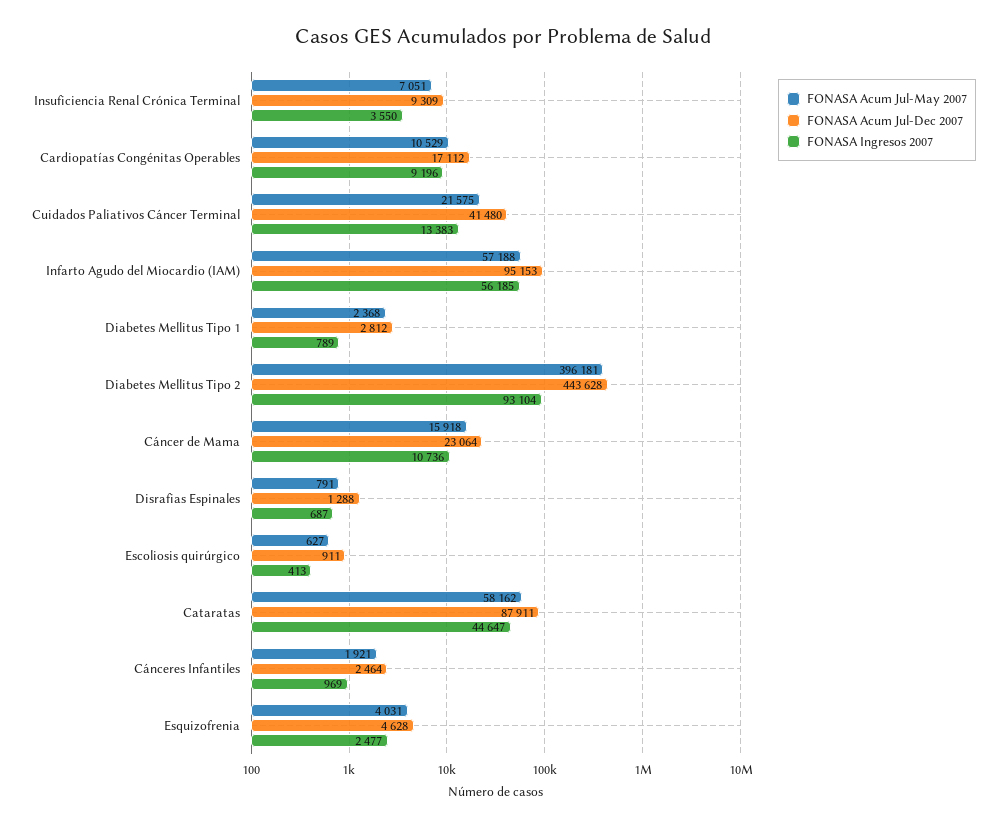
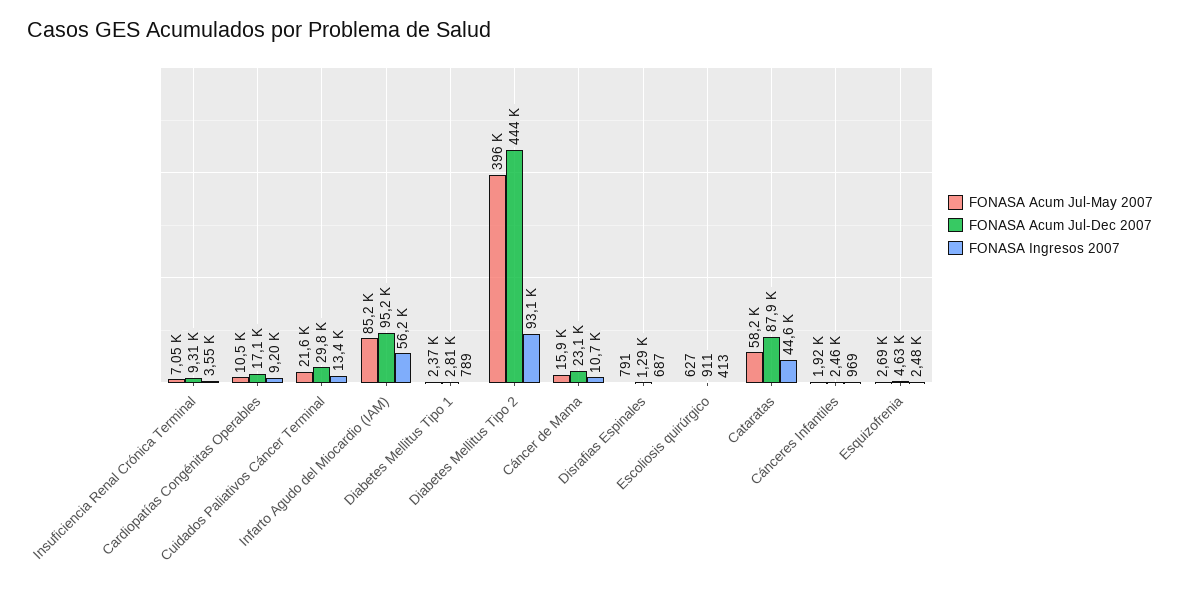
  {
    "FONASA Acum Jul-May 2007": {
      "Insuficiencia Renal Crónica Terminal": 7051,
      "Cardiopatías Congénitas Operables": 10529,
      "Cuidados Paliativos Cáncer Terminal": 21575,
-     "Infarto Agudo del Miocardio (IAM)": 57188,
+     "Infarto Agudo del Miocardio (IAM)": 85200,
      "Diabetes Mellitus Tipo 1": 2368,
      "Diabetes Mellitus Tipo 2": 396181,
      "Cáncer de Mama": 15918,
      "Disrafias Espinales": 791,
      "Escoliosis quirúrgico": 627,
      "Cataratas": 58162,
      "Cánceres Infantiles": 1921,
-     "Esquizofrenia": 4031
+     "Esquizofrenia": 2690
    },
    "FONASA Acum Jul-Dec 2007": {
      "Insuficiencia Renal Crónica Terminal": 9309,
      "Cardiopatías Congénitas Operables": 17112,
-     "Cuidados Paliativos Cáncer Terminal": 41480,
+     "Cuidados Paliativos Cáncer Terminal": 29800,
      "Infarto Agudo del Miocardio (IAM)": 95153,
      "Diabetes Mellitus Tipo 1": 2812,
      "Diabetes Mellitus Tipo 2": 443628,
      "Cáncer de Mama": 23064,
      "Disrafias Espinales": 1288,
      "Escoliosis quirúrgico": 911,
      "Cataratas": 87911,
      "Cánceres Infantiles": 2464,
      "Esquizofrenia": 4628
    },
    "FONASA Ingresos 2007": {
      "Insuficiencia Renal Crónica Terminal": 3550,
      "Cardiopatías Congénitas Operables": 9196,
      "Cuidados Paliativos Cáncer Terminal": 13383,
      "Infarto Agudo del Miocardio (IAM)": 56185,
      "Diabetes Mellitus Tipo 1": 789,
      "Diabetes Mellitus Tipo 2": 93104,
      "Cáncer de Mama": 10736,
      "Disrafias Espinales": 687,
      "Escoliosis quirúrgico": 413,
      "Cataratas": 44647,
      "Cánceres Infantiles": 969,
      "Esquizofrenia": 2477
    }
  }

